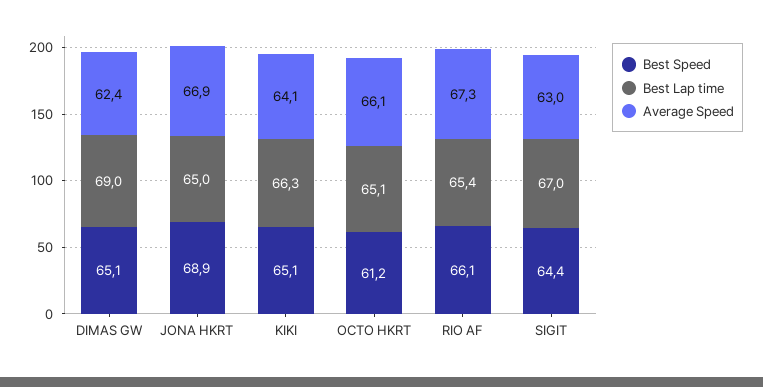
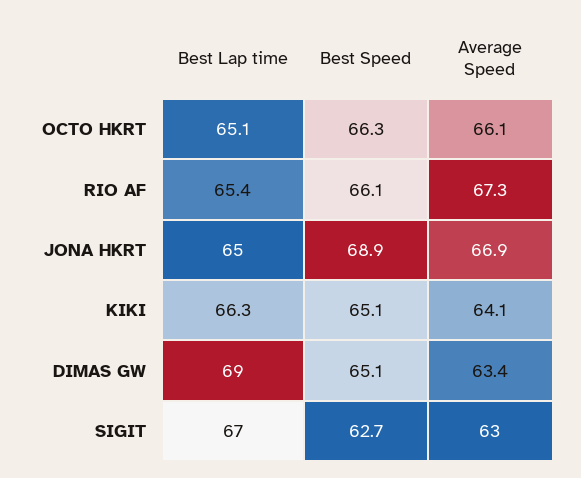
  {
    "Best Speed": {
      "DIMAS GW": 65.1,
      "JONA HKRT": 68.9,
      "KIKI": 65.1,
-     "OCTO HKRT": 61.2,
+     "OCTO HKRT": 66.3,
      "RIO AF": 66.1,
-     "SIGIT": 64.4
+     "SIGIT": 62.7
    },
    "Best Lap time": {
      "DIMAS GW": 69,
      "JONA HKRT": 65,
      "KIKI": 66.3,
      "OCTO HKRT": 65.1,
      "RIO AF": 65.4,
      "SIGIT": 67
    },
    "Average Speed": {
-     "DIMAS GW": 62.4,
+     "DIMAS GW": 63.4,
      "JONA HKRT": 66.9,
      "KIKI": 64.1,
      "OCTO HKRT": 66.1,
      "RIO AF": 67.3,
      "SIGIT": 63
    }
  }

